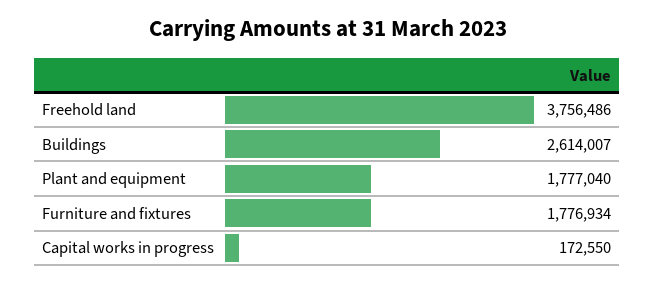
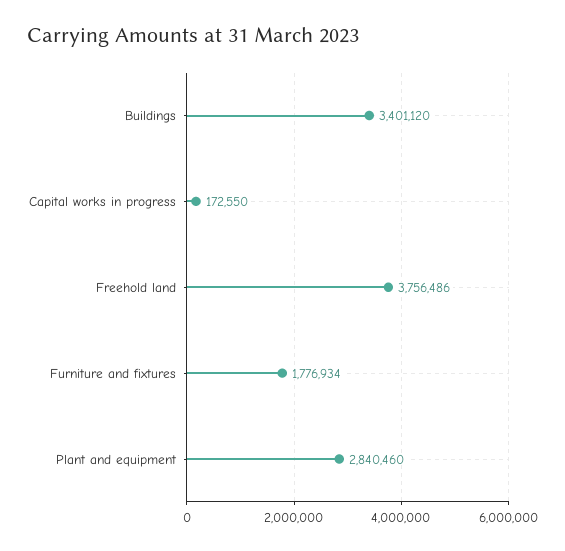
  {
    "Freehold land": 3756486,
-   "Buildings": 2614007,
+   "Buildings": 3401120,
-   "Plant and equipment": 1777040,
+   "Plant and equipment": 2840460,
    "Furniture and fixtures": 1776934,
    "Capital works in progress": 172550
  }

